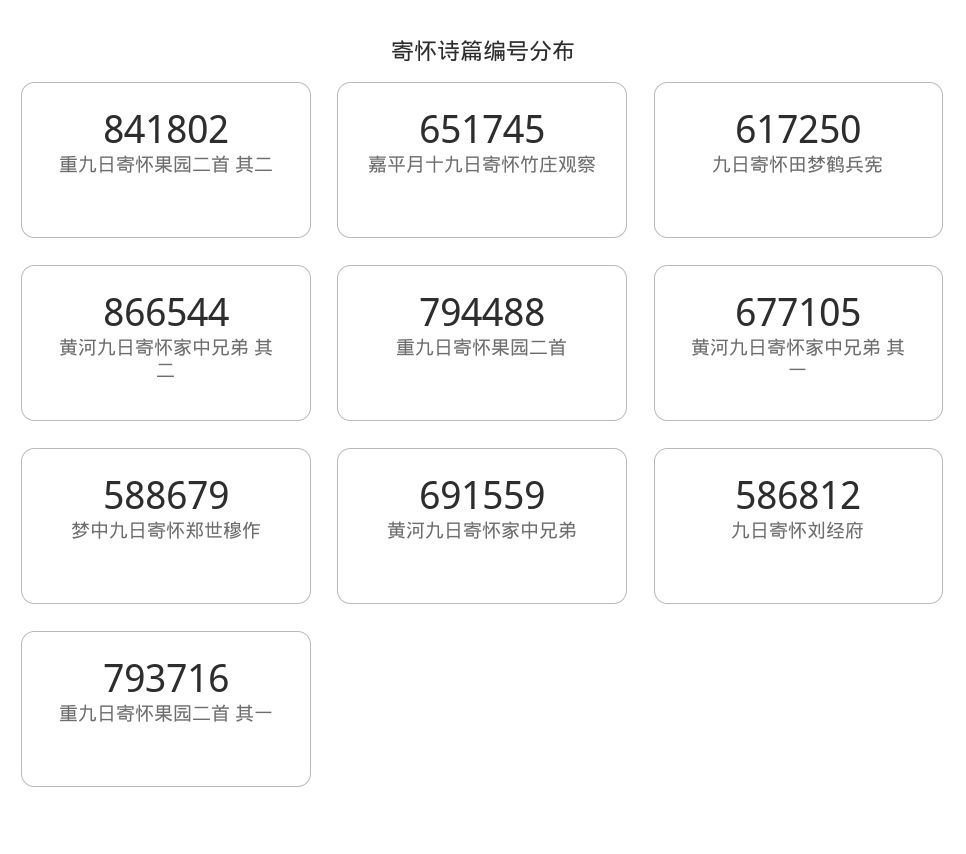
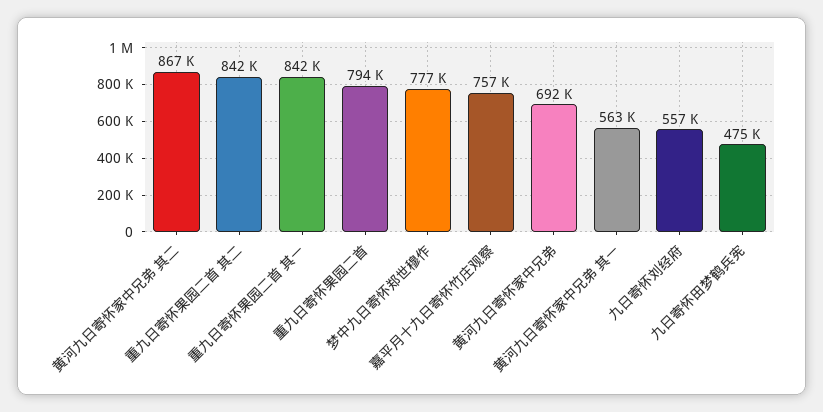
  {
    "重九日寄怀果园二首 其二": 841802,
-   "嘉平月十九日寄怀竹庄观察": 651745,
+   "嘉平月十九日寄怀竹庄观察": 757000,
-   "九日寄怀田梦鹤兵宪": 617250,
+   "九日寄怀田梦鹤兵宪": 475000,
    "黄河九日寄怀家中兄弟 其二": 866544,
    "重九日寄怀果园二首": 794488,
-   "黄河九日寄怀家中兄弟 其一": 677105,
+   "黄河九日寄怀家中兄弟 其一": 563000,
-   "梦中九日寄怀郑世穆作": 588679,
+   "梦中九日寄怀郑世穆作": 777000,
    "黄河九日寄怀家中兄弟": 691559,
-   "九日寄怀刘经府": 586812,
+   "九日寄怀刘经府": 557000,
-   "重九日寄怀果园二首 其一": 793716
+   "重九日寄怀果园二首 其一": 842000
  }

